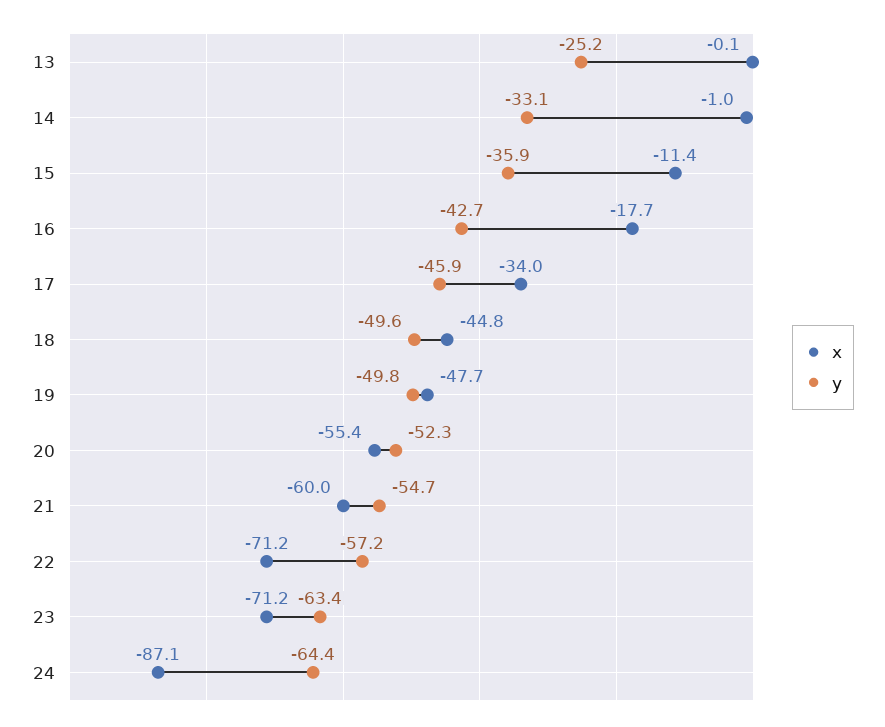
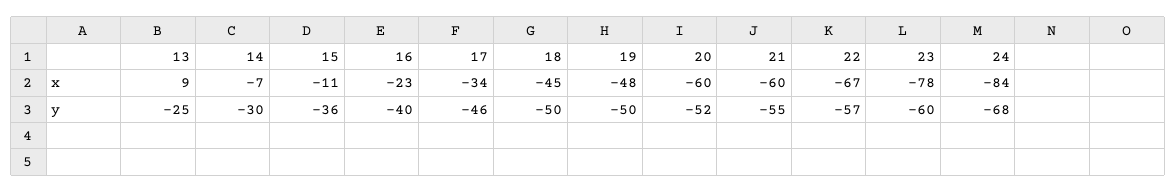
  {
    "x": {
-     "13": -0.1,
+     "13": 9,
-     "14": -1,
+     "14": -7,
      "15": -11.4,
-     "16": -17.7,
+     "16": -23,
      "17": -34,
      "18": -44.8,
      "19": -47.7,
-     "20": -55.4,
+     "20": -60,
      "21": -60,
-     "22": -71.2,
+     "22": -67,
-     "23": -71.2,
+     "23": -78,
-     "24": -87.1
+     "24": -84
    },
    "y": {
      "13": -25.2,
-     "14": -33.1,
+     "14": -30,
      "15": -35.9,
-     "16": -42.7,
+     "16": -40,
      "17": -45.9,
      "18": -49.6,
      "19": -49.8,
      "20": -52.3,
      "21": -54.7,
      "22": -57.2,
-     "23": -63.4,
+     "23": -60,
-     "24": -64.4
+     "24": -68
    }
  }

